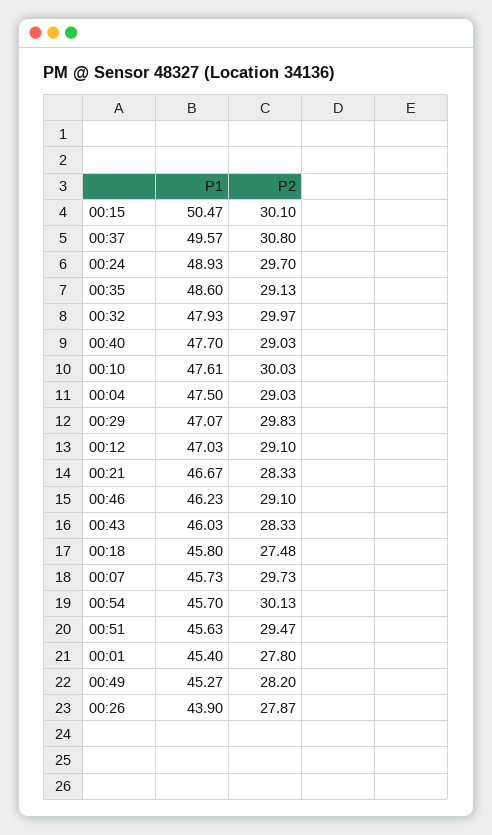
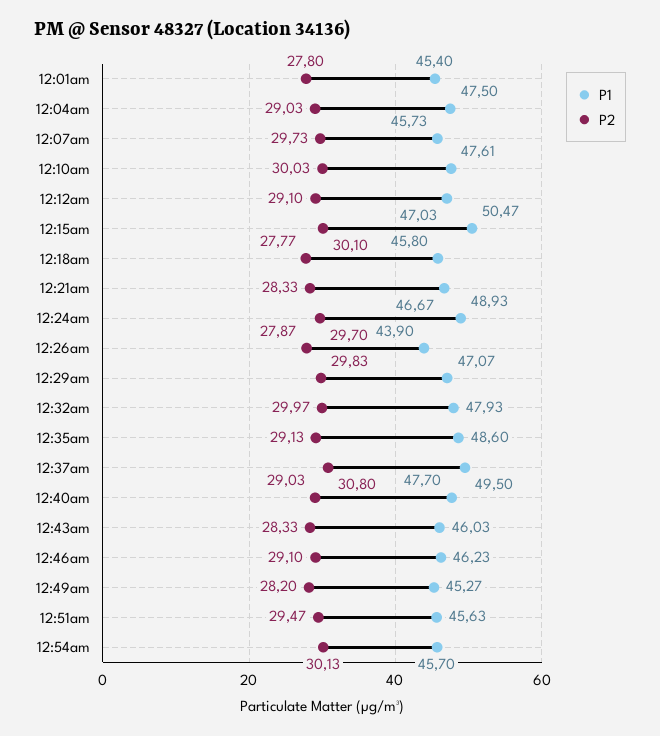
  {
    "P1": {
      "00:15": 50.47,
-     "00:37": 49.57,
+     "00:37": 49.5,
      "00:24": 48.93,
      "00:35": 48.6,
      "00:32": 47.93,
      "00:40": 47.7,
      "00:10": 47.61,
      "00:04": 47.5,
      "00:29": 47.07,
      "00:12": 47.03,
      "00:21": 46.67,
      "00:46": 46.23,
      "00:43": 46.03,
      "00:18": 45.8,
      "00:07": 45.73,
      "00:54": 45.7,
      "00:51": 45.63,
      "00:01": 45.4,
      "00:49": 45.27,
      "00:26": 43.9
    },
    "P2": {
      "00:15": 30.1,
      "00:37": 30.8,
      "00:24": 29.7,
      "00:35": 29.13,
      "00:32": 29.97,
      "00:40": 29.03,
      "00:10": 30.03,
      "00:04": 29.03,
      "00:29": 29.83,
      "00:12": 29.1,
      "00:21": 28.33,
      "00:46": 29.1,
      "00:43": 28.33,
-     "00:18": 27.48,
+     "00:18": 27.77,
      "00:07": 29.73,
      "00:54": 30.13,
      "00:51": 29.47,
      "00:01": 27.8,
      "00:49": 28.2,
      "00:26": 27.87
    }
  }

